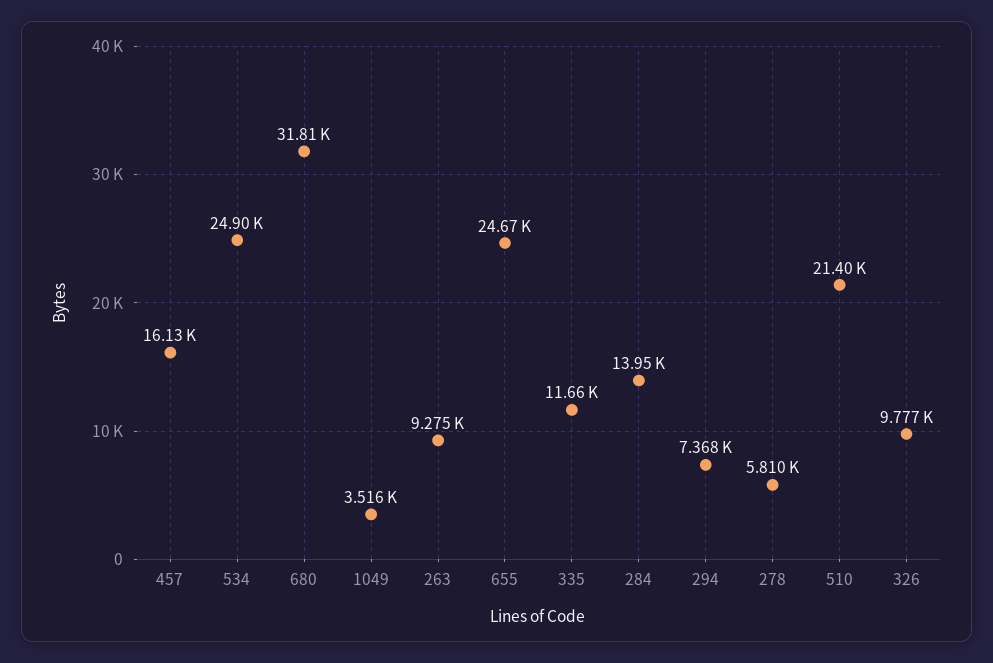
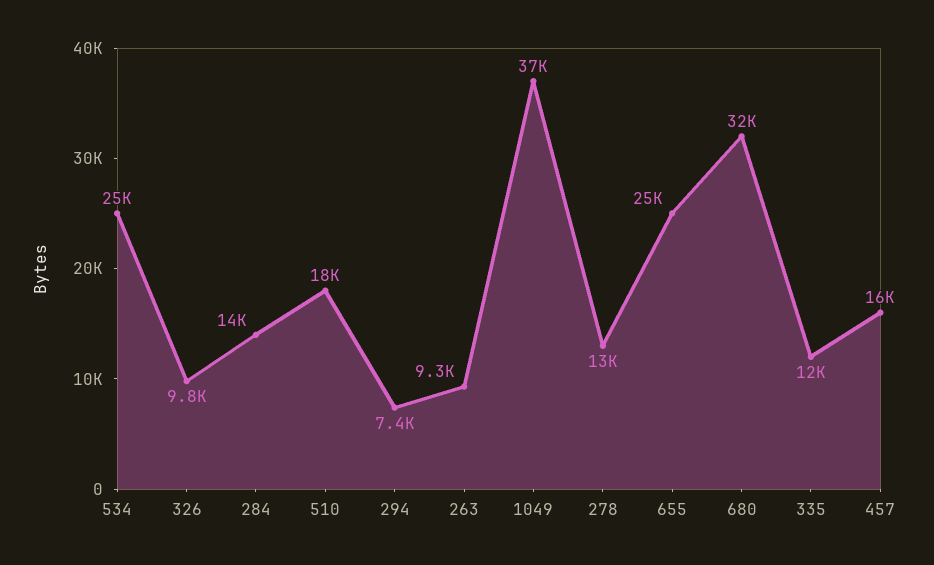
  {
    "457": 16130,
    "534": 24900,
    "680": 31810,
-   "1049": 3516,
+   "1049": 37000,
    "263": 9275,
    "655": 24670,
    "335": 11660,
    "284": 13950,
    "294": 7368,
-   "278": 5810,
+   "278": 13000,
-   "510": 21400,
+   "510": 18000,
    "326": 9777
  }

